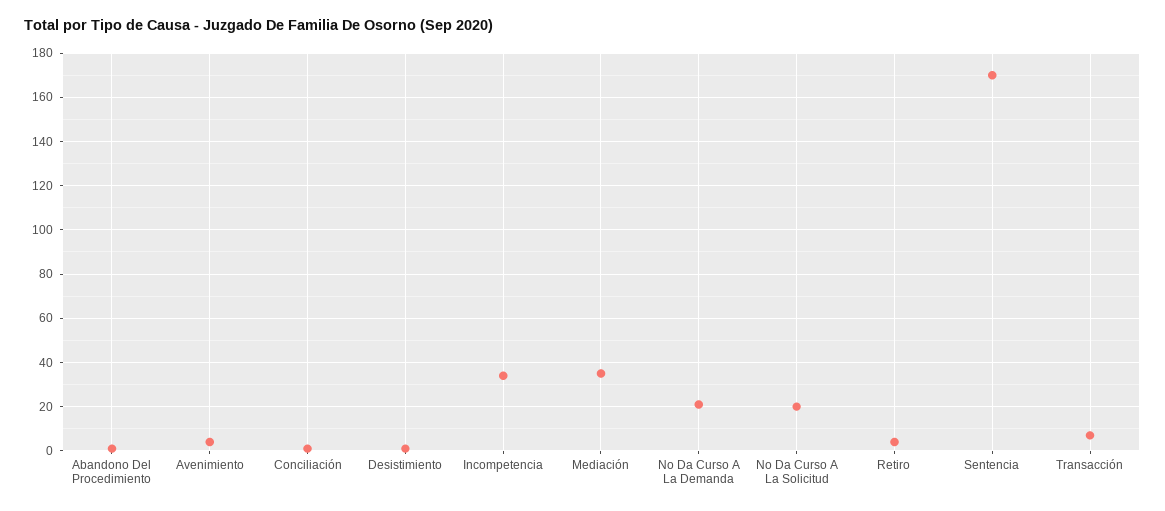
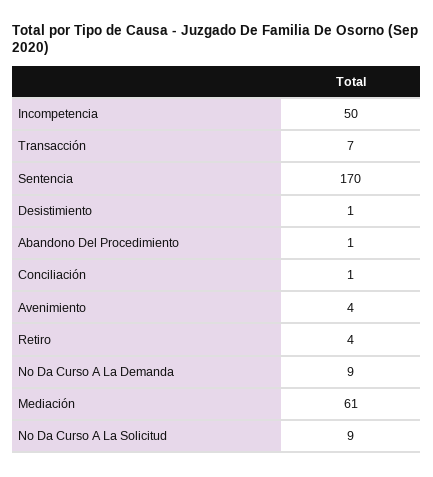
  {
    "Abandono Del Procedimiento": 1,
    "Avenimiento": 4,
    "Conciliación": 1,
    "Desistimiento": 1,
-   "Incompetencia": 35,
+   "Incompetencia": 50,
-   "Mediación": 35,
+   "Mediación": 61,
-   "No Da Curso A La Demanda": 20,
+   "No Da Curso A La Demanda": 9,
-   "No Da Curso A La Solicitud": 20,
+   "No Da Curso A La Solicitud": 9,
    "Retiro": 4,
    "Sentencia": 170,
    "Transacción": 7
  }

